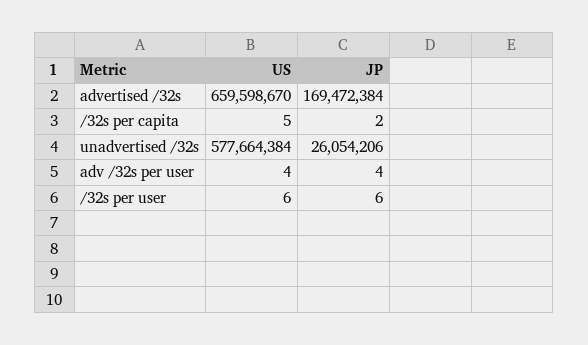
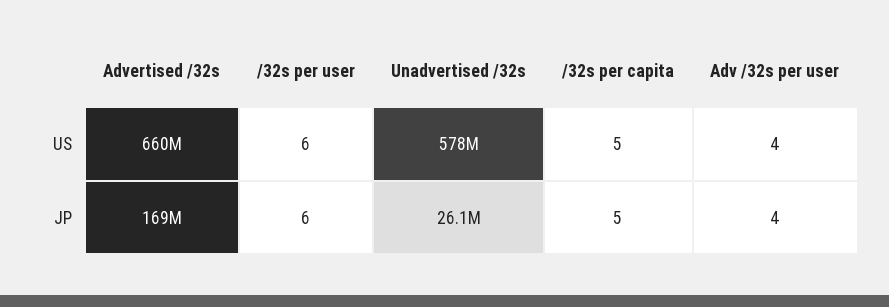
  {
    "US": {
      "advertised /32s": 659598670,
      "/32s per capita": 5,
      "unadvertised /32s": 577664384,
      "adv /32s per user": 4,
      "/32s per user": 6
    },
    "JP": {
      "advertised /32s": 169472384,
-     "/32s per capita": 2,
+     "/32s per capita": 5,
      "unadvertised /32s": 26054206,
      "adv /32s per user": 4,
      "/32s per user": 6
    }
  }

